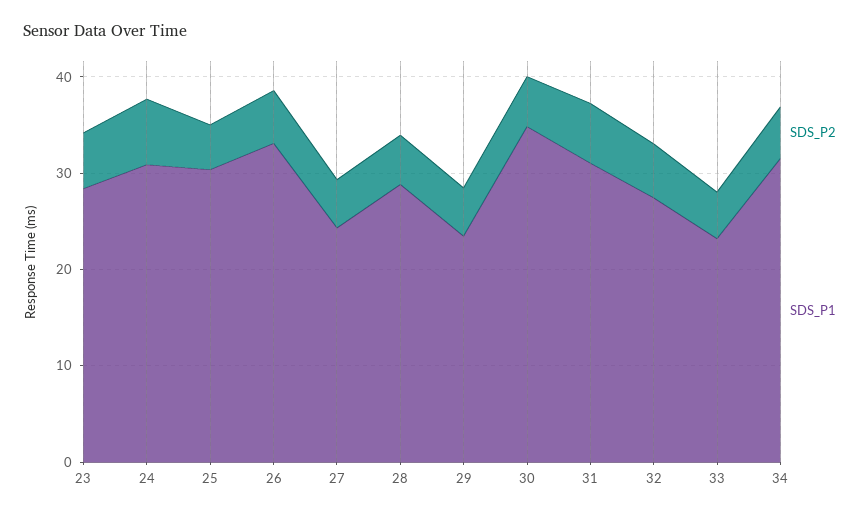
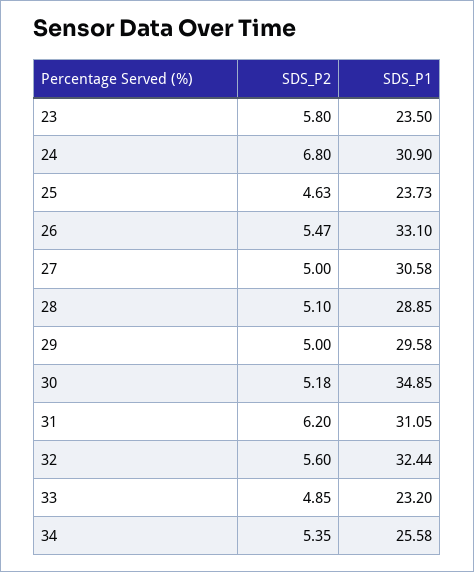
  {
    "SDS_P2": {
      "23": 5.8,
      "24": 6.8,
      "25": 4.63,
      "26": 5.47,
      "27": 5,
      "28": 5.1,
      "29": 5,
      "30": 5.18,
      "31": 6.2,
      "32": 5.6,
      "33": 4.85,
      "34": 5.35
    },
    "SDS_P1": {
-     "23": 28,
+     "23": 23.5,
      "24": 30.9,
-     "25": 30,
+     "25": 23.73,
      "26": 33.1,
-     "27": 24,
+     "27": 30.58,
      "28": 28.85,
-     "29": 24,
+     "29": 29.58,
      "30": 34.85,
      "31": 31.05,
-     "32": 28,
+     "32": 32.44,
      "33": 23.2,
-     "34": 32
+     "34": 25.58
    }
  }

